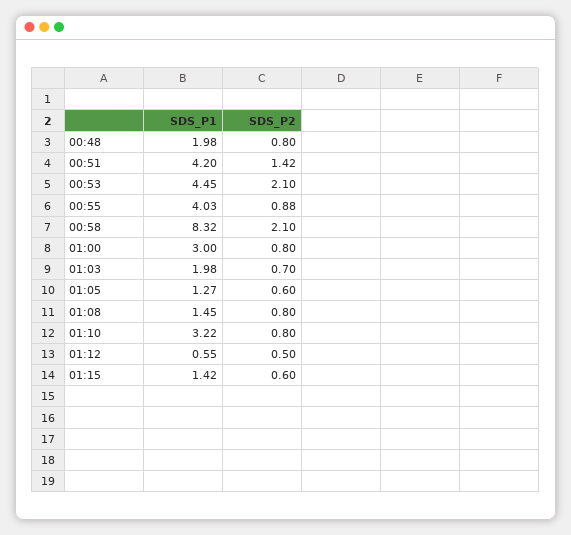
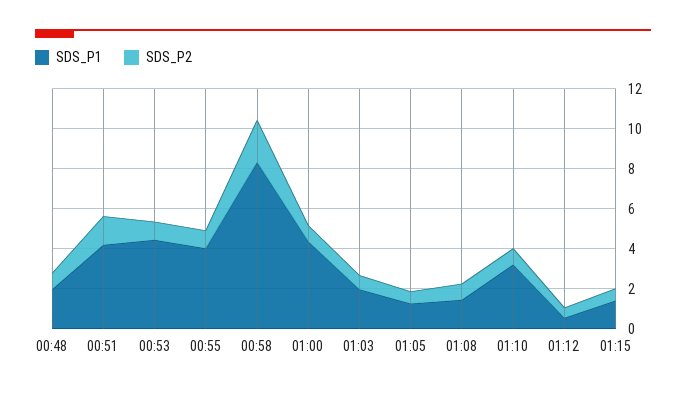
  {
    "SDS_P1": {
      "00:48": 1.98,
      "00:51": 4.2,
      "00:53": 4.45,
      "00:55": 4.03,
      "00:58": 8.32,
-     "01:00": 3,
+     "01:00": 4.5,
      "01:03": 1.98,
      "01:05": 1.27,
      "01:08": 1.45,
      "01:10": 3.22,
      "01:12": 0.55,
      "01:15": 1.42
    },
    "SDS_P2": {
      "00:48": 0.8,
      "00:51": 1.42,
-     "00:53": 2.1,
+     "00:53": 1,
      "00:55": 0.88,
      "00:58": 2.1,
      "01:00": 0.8,
      "01:03": 0.7,
      "01:05": 0.6,
      "01:08": 0.8,
      "01:10": 0.8,
      "01:12": 0.5,
      "01:15": 0.6
    }
  }

